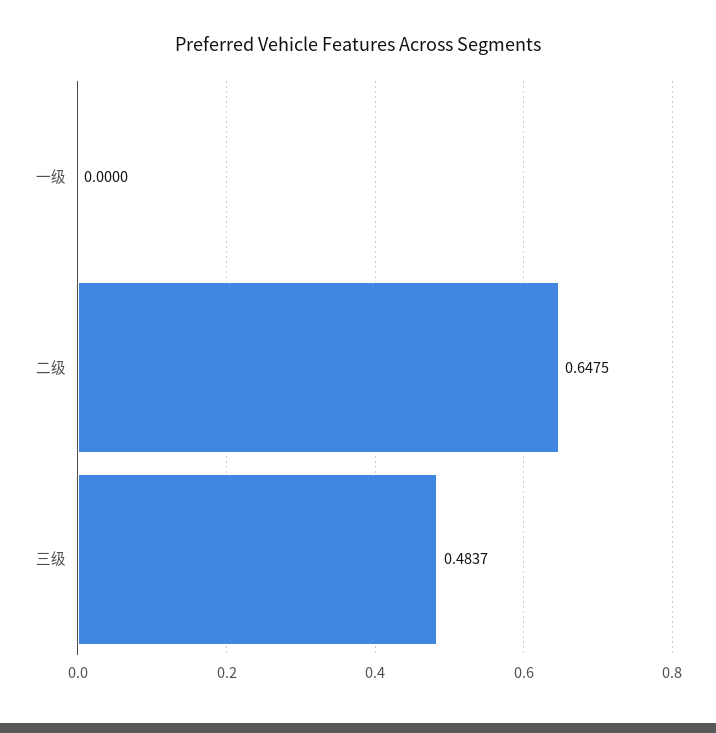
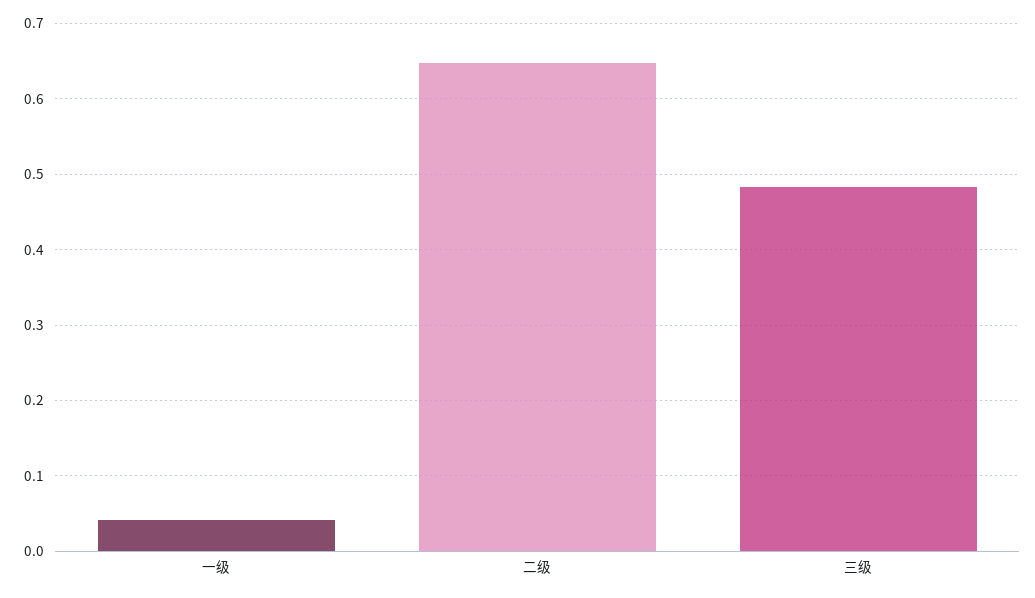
  {
-   "一级": 0,
+   "一级": 0.04,
    "二级": 0.6475,
    "三级": 0.4837
  }

